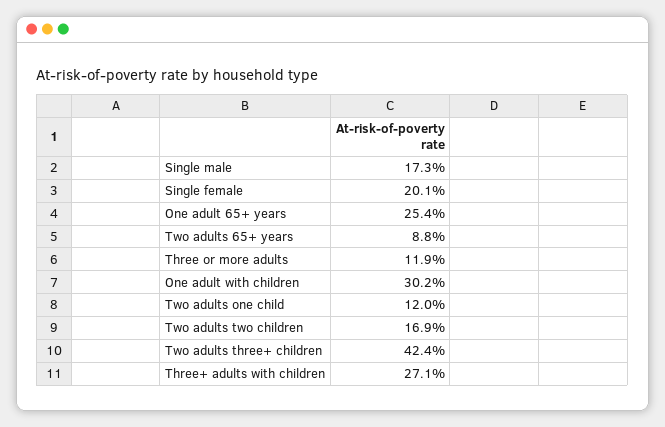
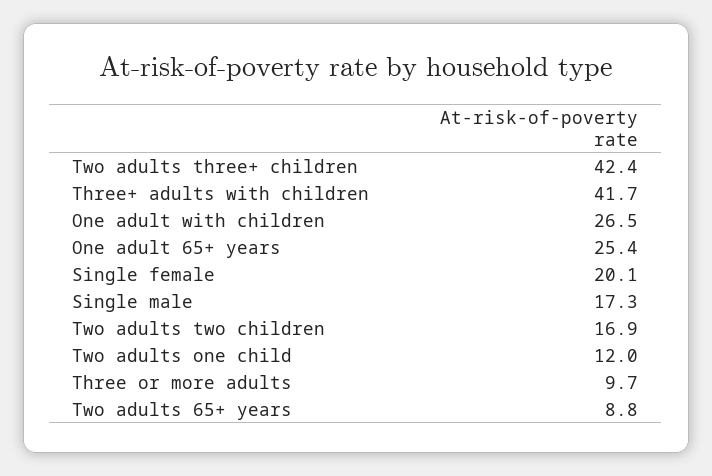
  {
    "Single male": 17.3,
    "Single female": 20.1,
    "One adult 65+ years": 25.4,
    "Two adults 65+ years": 8.8,
-   "Three or more adults": 11.9,
+   "Three or more adults": 9.7,
-   "One adult with children": 30.2,
+   "One adult with children": 26.5,
    "Two adults one child": 12,
    "Two adults two children": 16.9,
    "Two adults three+ children": 42.4,
-   "Three+ adults with children": 27.1
+   "Three+ adults with children": 41.7
  }

